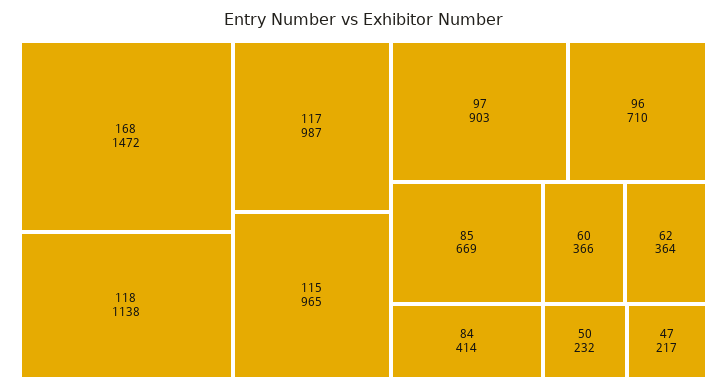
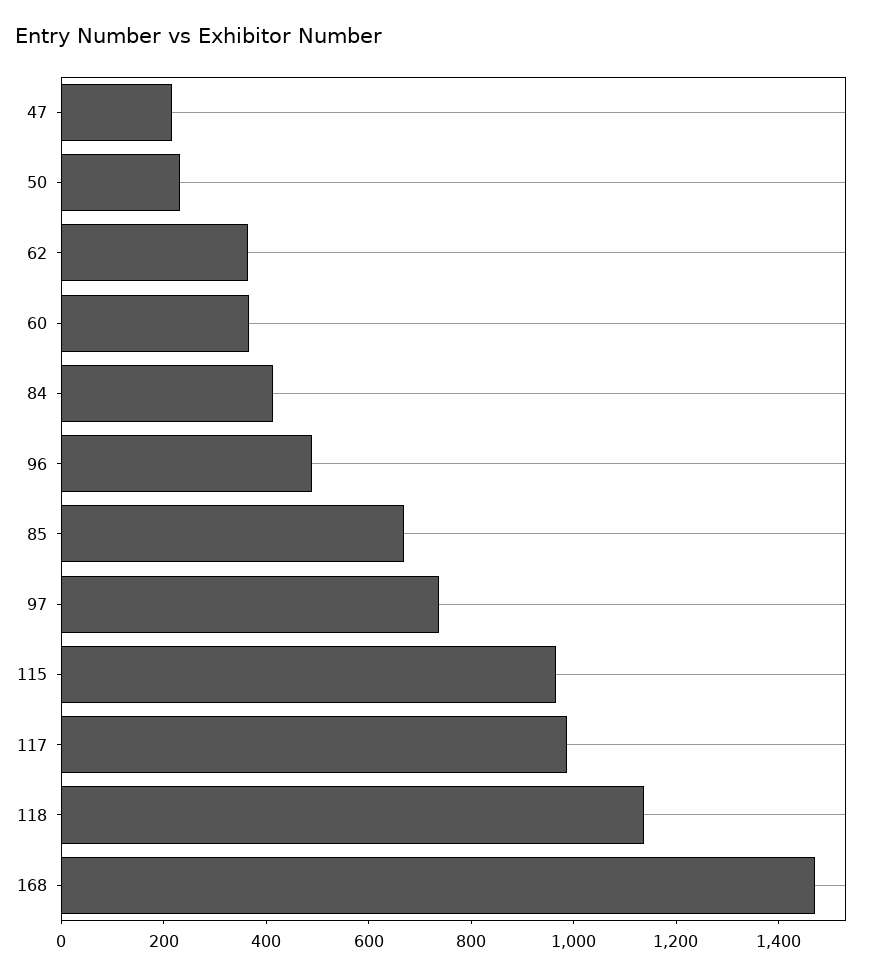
  {
    "168": 1472,
    "118": 1138,
    "117": 987,
    "115": 965,
-   "97": 903,
+   "97": 750,
-   "96": 710,
+   "96": 500,
    "85": 669,
    "84": 414,
    "60": 366,
    "62": 364,
    "50": 232,
    "47": 217
  }

